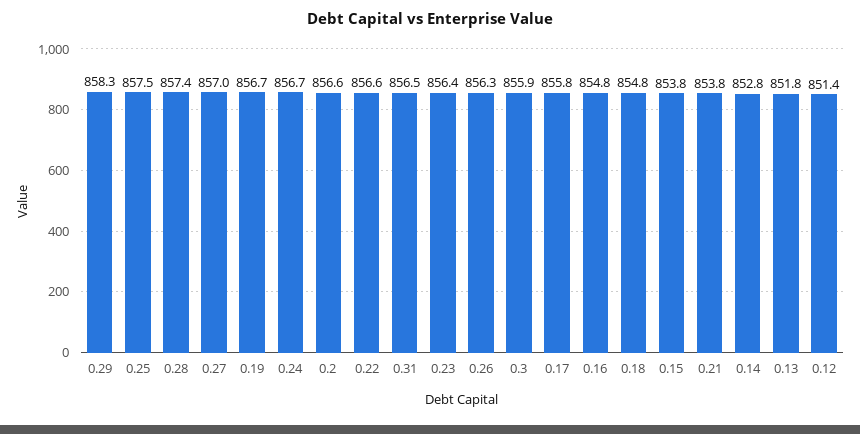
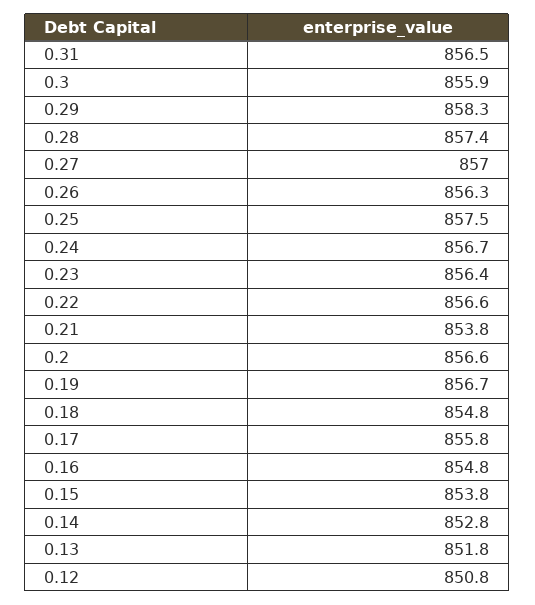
  {
    "0.29": 858.3,
    "0.25": 857.5,
    "0.28": 857.4,
    "0.27": 857,
    "0.19": 856.7,
    "0.24": 856.7,
    "0.2": 856.6,
    "0.22": 856.6,
    "0.31": 856.5,
    "0.23": 856.4,
    "0.26": 856.3,
    "0.3": 855.9,
    "0.17": 855.8,
    "0.16": 854.8,
    "0.18": 854.8,
    "0.15": 853.8,
    "0.21": 853.8,
    "0.14": 852.8,
    "0.13": 851.8,
-   "0.12": 851.4
+   "0.12": 850.8
  }

